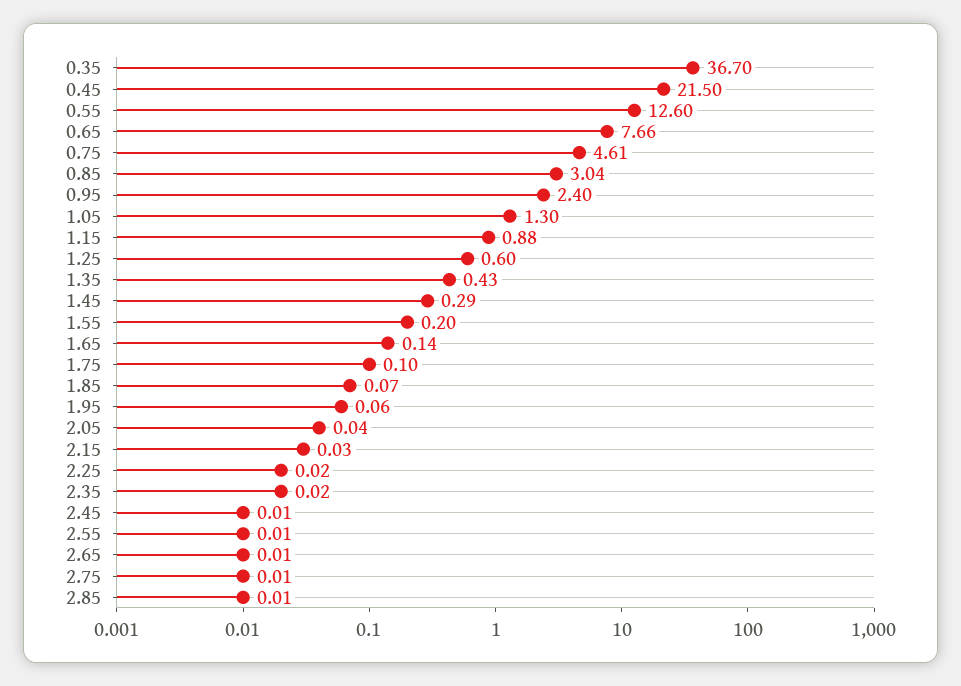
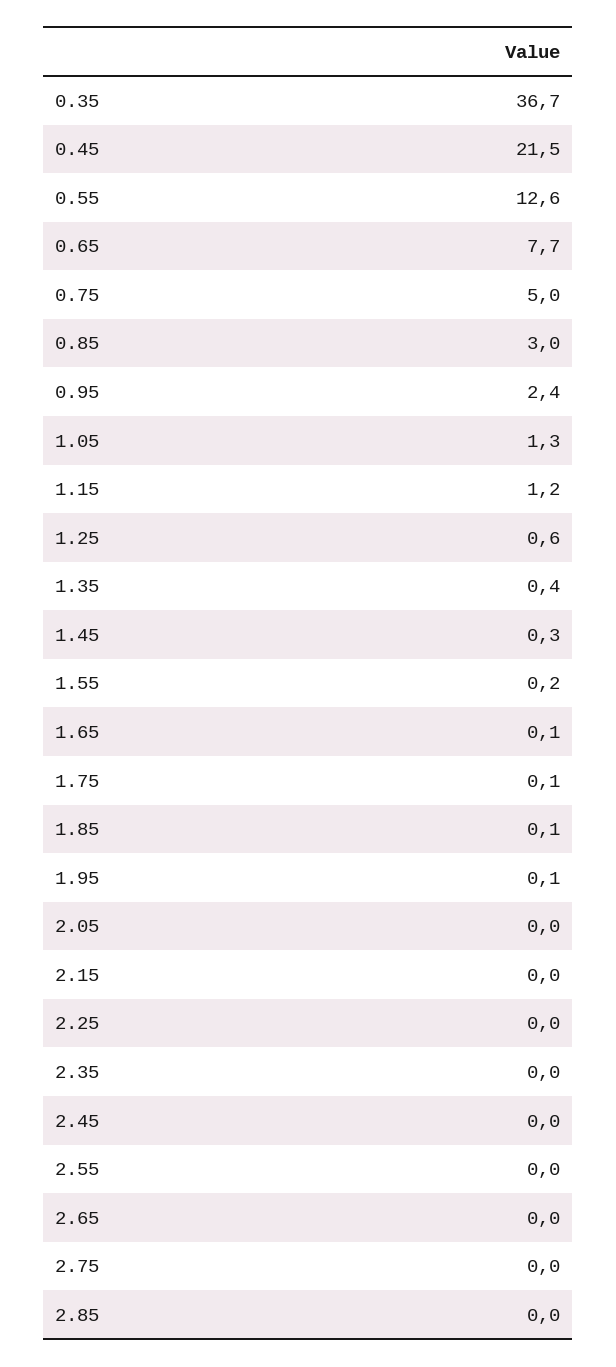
  {
    "0.35": 36.7,
    "0.45": 21.5,
    "0.55": 12.6,
    "0.65": 7.66,
-   "0.75": 4.61,
+   "0.75": 5,
    "0.85": 3.04,
    "0.95": 2.4,
    "1.05": 1.3,
-   "1.15": 0.88,
+   "1.15": 1.2,
    "1.25": 0.6,
    "1.35": 0.43,
    "1.45": 0.29,
    "1.55": 0.2,
    "1.65": 0.14,
    "1.75": 0.1,
    "1.85": 0.07,
    "1.95": 0.06,
    "2.05": 0.04,
    "2.15": 0.03,
    "2.25": 0.02,
    "2.35": 0.02,
    "2.45": 0.01,
    "2.55": 0.01,
    "2.65": 0.01,
    "2.75": 0.01,
    "2.85": 0.01
  }

